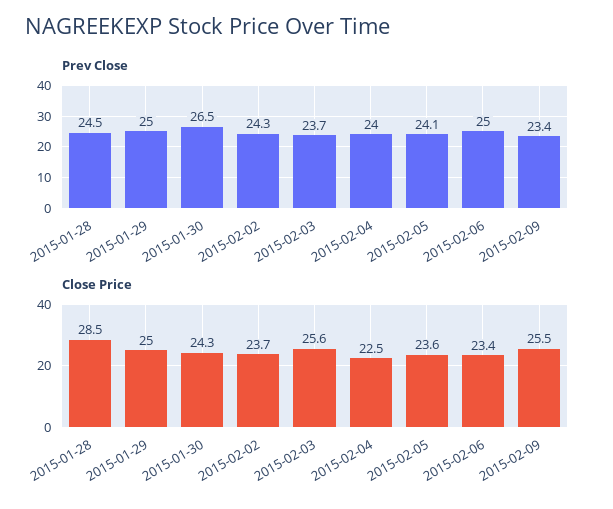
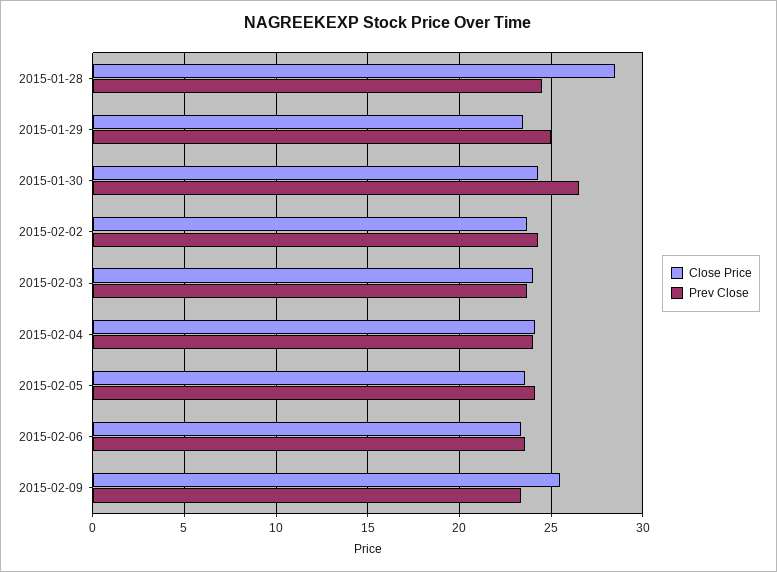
  {
    "Prev Close": {
      "2015-01-28": 24.5,
      "2015-01-29": 25,
      "2015-01-30": 26.5,
      "2015-02-02": 24.3,
      "2015-02-03": 23.7,
      "2015-02-04": 24,
      "2015-02-05": 24.1,
-     "2015-02-06": 25,
+     "2015-02-06": 23.5,
      "2015-02-09": 23.4
    },
    "Close Price": {
      "2015-01-28": 28.5,
-     "2015-01-29": 25,
+     "2015-01-29": 23.5,
      "2015-01-30": 24.3,
      "2015-02-02": 23.7,
-     "2015-02-03": 25.6,
+     "2015-02-03": 24,
-     "2015-02-04": 22.5,
+     "2015-02-04": 24,
      "2015-02-05": 23.6,
      "2015-02-06": 23.4,
      "2015-02-09": 25.5
    }
  }

